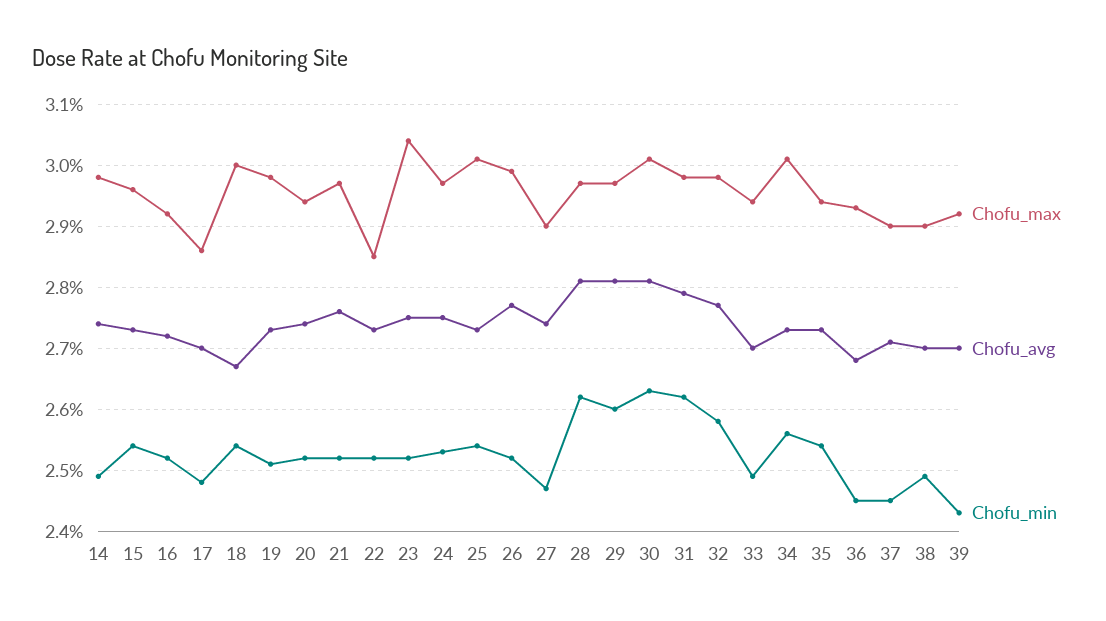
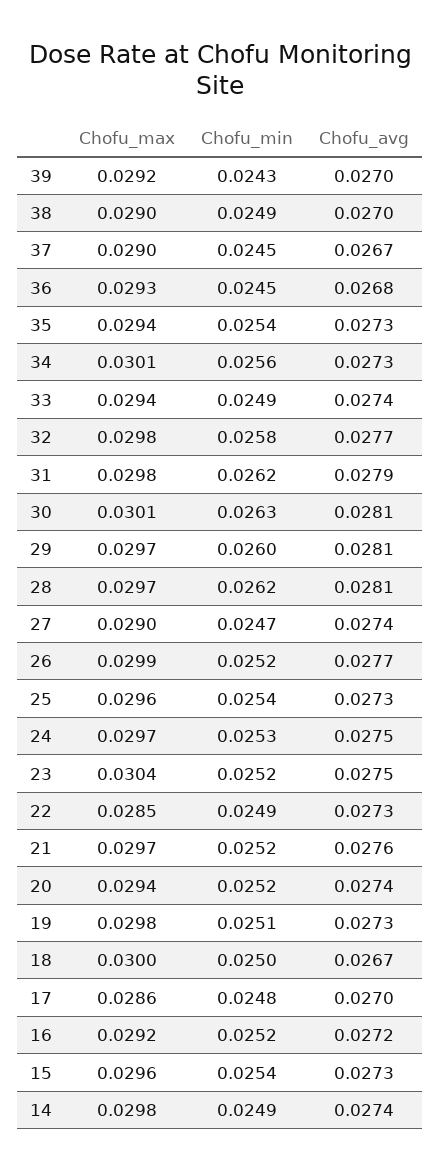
  {
    "Chofu_max": {
      "14": 0.0298,
      "15": 0.0296,
      "16": 0.0292,
      "17": 0.0286,
      "18": 0.03,
      "19": 0.0298,
      "20": 0.0294,
      "21": 0.0297,
      "22": 0.0285,
      "23": 0.0304,
      "24": 0.0297,
-     "25": 0.0301,
+     "25": 0.0296,
      "26": 0.0299,
      "27": 0.029,
      "28": 0.0297,
      "29": 0.0297,
      "30": 0.0301,
      "31": 0.0298,
      "32": 0.0298,
      "33": 0.0294,
      "34": 0.0301,
      "35": 0.0294,
      "36": 0.0293,
      "37": 0.029,
      "38": 0.029,
      "39": 0.0292
    },
    "Chofu_avg": {
      "14": 0.0274,
      "15": 0.0273,
      "16": 0.0272,
      "17": 0.027,
      "18": 0.0267,
      "19": 0.0273,
      "20": 0.0274,
      "21": 0.0276,
      "22": 0.0273,
      "23": 0.0275,
      "24": 0.0275,
      "25": 0.0273,
      "26": 0.0277,
      "27": 0.0274,
      "28": 0.0281,
      "29": 0.0281,
      "30": 0.0281,
      "31": 0.0279,
      "32": 0.0277,
-     "33": 0.027,
+     "33": 0.0274,
      "34": 0.0273,
      "35": 0.0273,
      "36": 0.0268,
-     "37": 0.0271,
+     "37": 0.0267,
      "38": 0.027,
      "39": 0.027
    },
    "Chofu_min": {
      "14": 0.0249,
      "15": 0.0254,
      "16": 0.0252,
      "17": 0.0248,
-     "18": 0.0254,
+     "18": 0.025,
      "19": 0.0251,
      "20": 0.0252,
      "21": 0.0252,
-     "22": 0.0252,
+     "22": 0.0249,
      "23": 0.0252,
      "24": 0.0253,
      "25": 0.0254,
      "26": 0.0252,
      "27": 0.0247,
      "28": 0.0262,
      "29": 0.026,
      "30": 0.0263,
      "31": 0.0262,
      "32": 0.0258,
      "33": 0.0249,
      "34": 0.0256,
      "35": 0.0254,
      "36": 0.0245,
      "37": 0.0245,
      "38": 0.0249,
      "39": 0.0243
    }
  }

